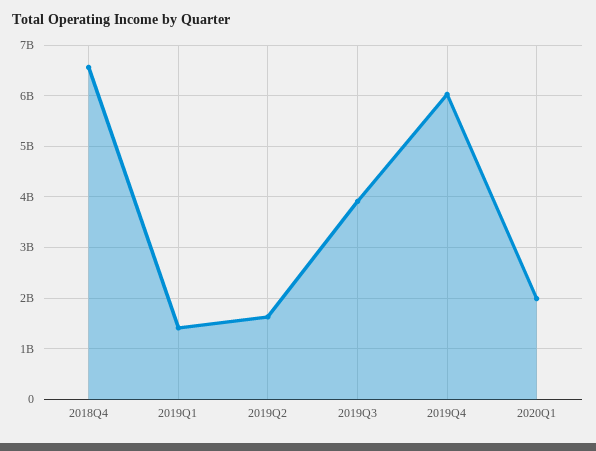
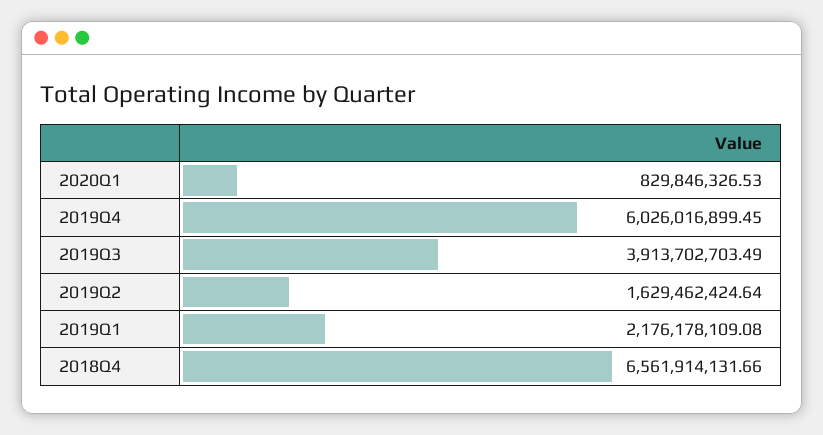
  {
    "2018Q4": 6561914131.66,
-   "2019Q1": 1400000000,
+   "2019Q1": 2176178109.08,
    "2019Q2": 1629462424.64,
    "2019Q3": 3913702703.49,
    "2019Q4": 6026016899.45,
-   "2020Q1": 2000000000
+   "2020Q1": 829846326.53
  }

